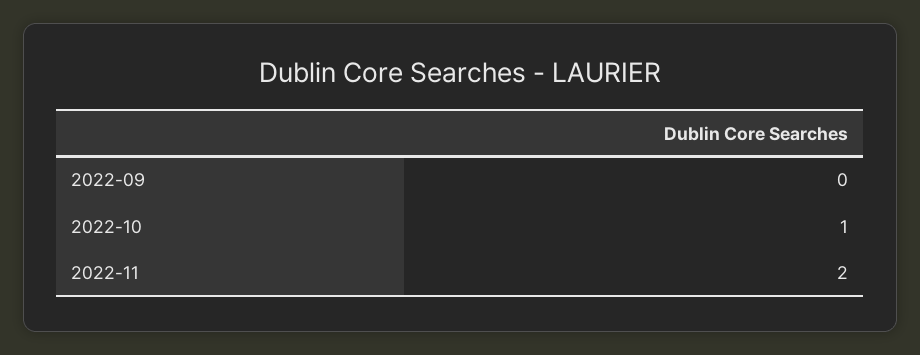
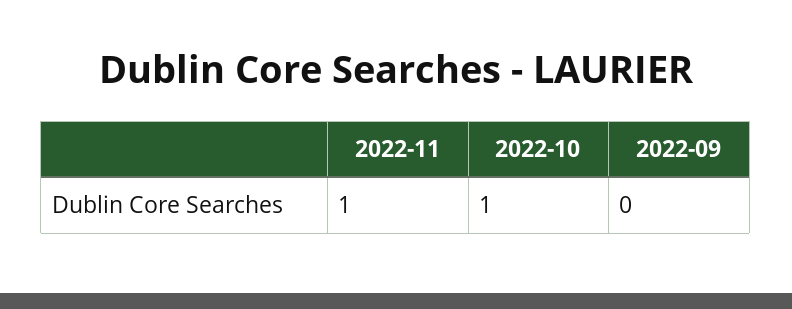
  {
    "2022-09": 0,
    "2022-10": 1,
-   "2022-11": 2
+   "2022-11": 1
  }

